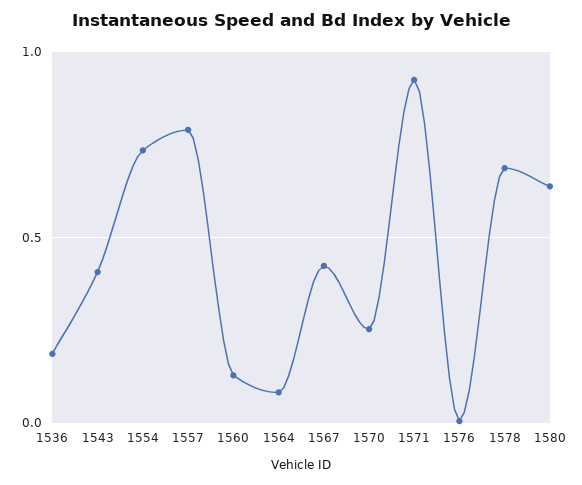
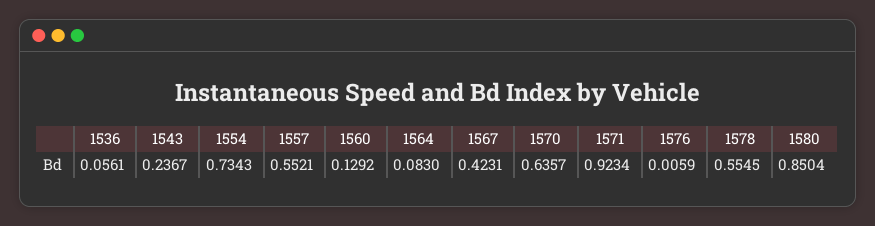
  {
-   "1536": 0.2,
+   "1536": 0.0561,
-   "1543": 0.4,
+   "1543": 0.2367,
    "1554": 0.7343,
-   "1557": 0.8,
+   "1557": 0.5521,
    "1560": 0.1292,
    "1564": 0.083,
    "1567": 0.4231,
-   "1570": 0.25,
+   "1570": 0.6357,
    "1571": 0.9234,
    "1576": 0.0059,
-   "1578": 0.7,
+   "1578": 0.5545,
-   "1580": 0.65
+   "1580": 0.8504
  }

